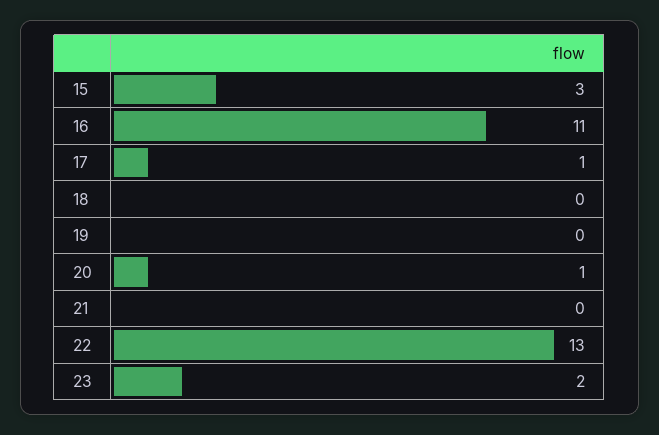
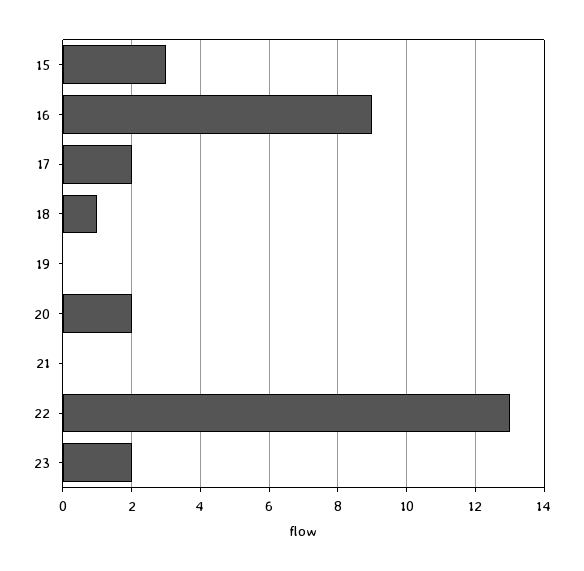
  {
    "15": 3,
-   "16": 11,
+   "16": 9,
-   "17": 1,
+   "17": 2,
-   "18": 0,
+   "18": 1,
    "19": 0,
-   "20": 1,
+   "20": 2,
    "21": 0,
    "22": 13,
    "23": 2
  }

